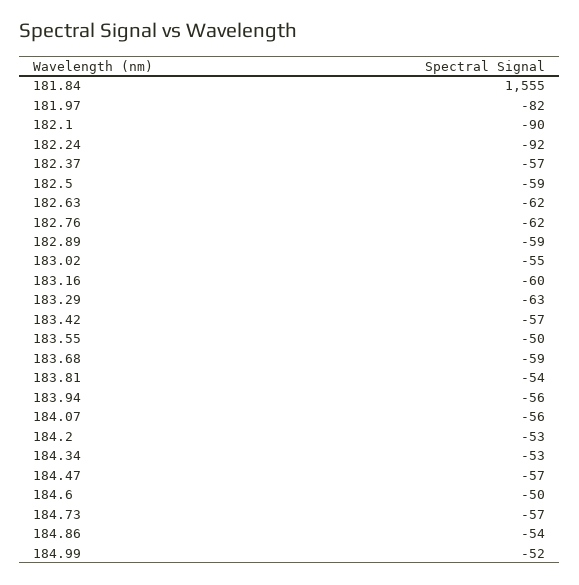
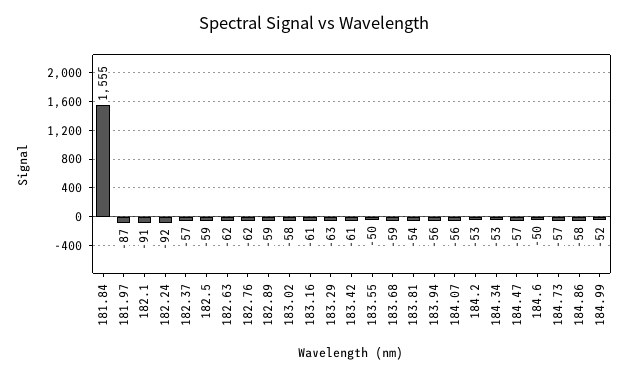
  {
    "181.84": 1555,
-   "181.97": -82,
+   "181.97": -87,
-   "182.1": -90,
+   "182.1": -91,
    "182.24": -92,
    "182.37": -57,
    "182.5": -59,
    "182.63": -62,
    "182.76": -62,
    "182.89": -59,
-   "183.02": -55,
+   "183.02": -58,
-   "183.16": -60,
+   "183.16": -61,
    "183.29": -63,
-   "183.42": -57,
+   "183.42": -61,
    "183.55": -50,
    "183.68": -59,
    "183.81": -54,
    "183.94": -56,
    "184.07": -56,
    "184.2": -53,
    "184.34": -53,
    "184.47": -57,
    "184.6": -50,
    "184.73": -57,
-   "184.86": -54,
+   "184.86": -58,
    "184.99": -52
  }

